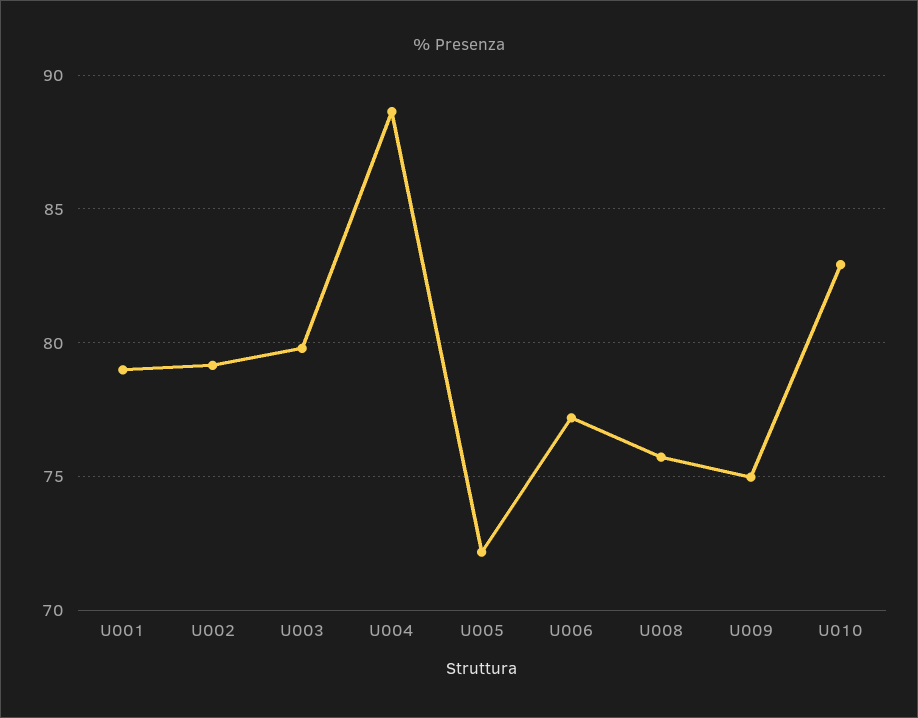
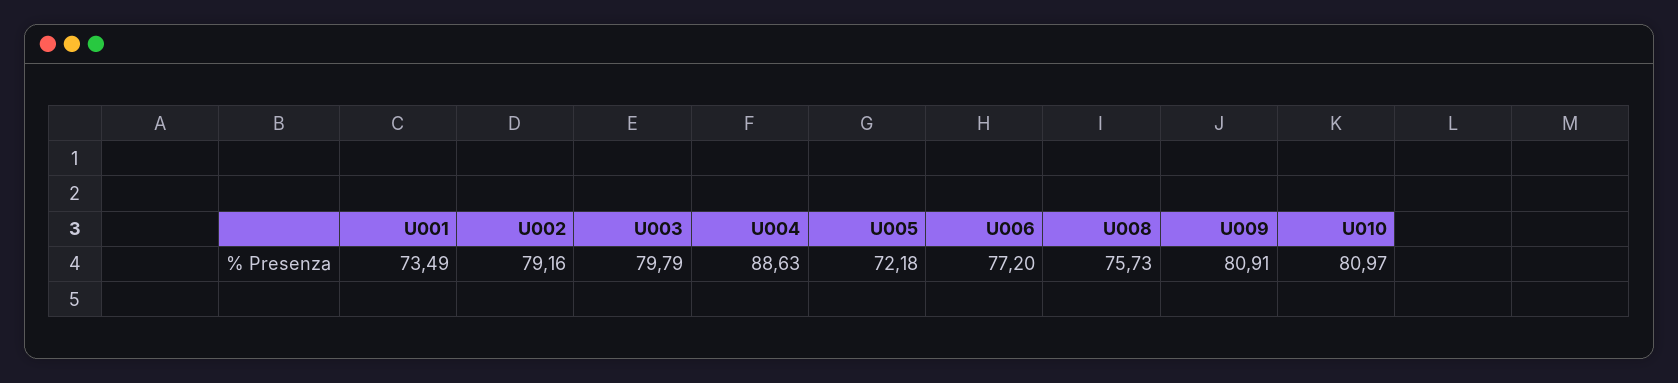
  {
-   "U001": 79,
+   "U001": 73.49,
    "U002": 79.16,
    "U003": 79.79,
    "U004": 88.63,
    "U005": 72.18,
    "U006": 77.2,
    "U008": 75.73,
-   "U009": 75,
+   "U009": 80.91,
-   "U010": 83
+   "U010": 80.97
  }

